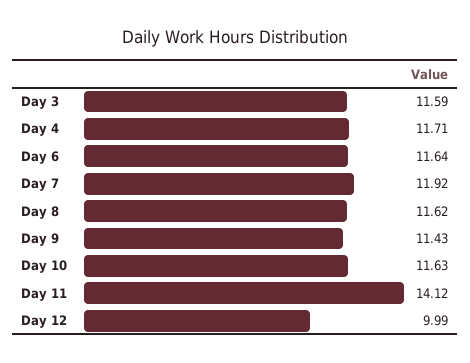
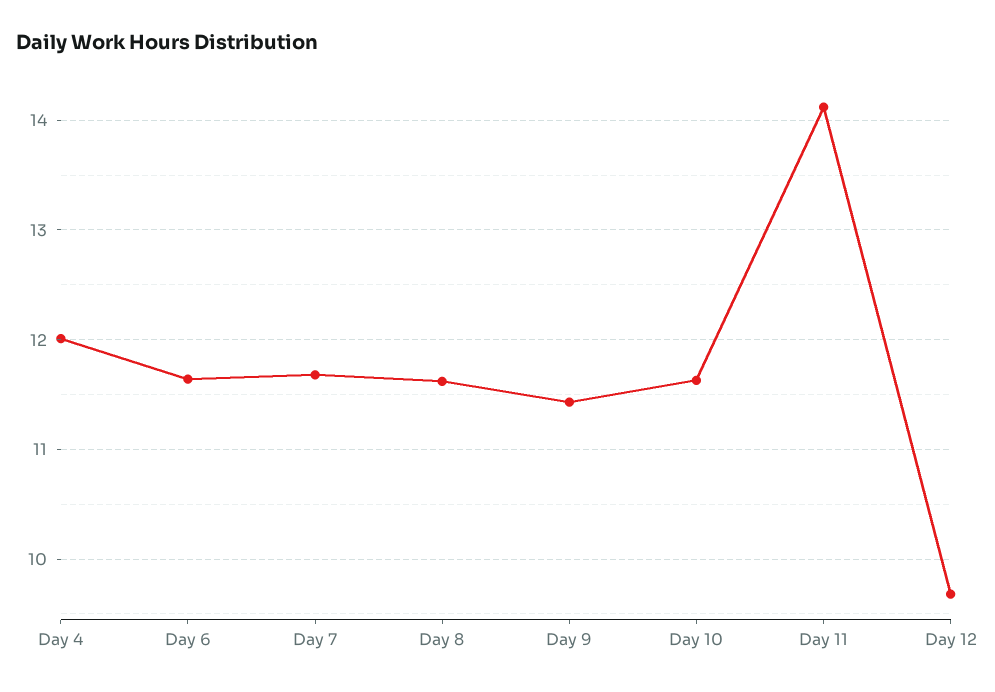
  {
-   "Day 3": 11.59,
-   "Day 4": 11.71,
+   "Day 4": 12,
    "Day 6": 11.64,
-   "Day 7": 11.92,
+   "Day 7": 11.7,
    "Day 8": 11.62,
    "Day 9": 11.43,
    "Day 10": 11.63,
    "Day 11": 14.12,
-   "Day 12": 9.99
+   "Day 12": 9.7
  }

